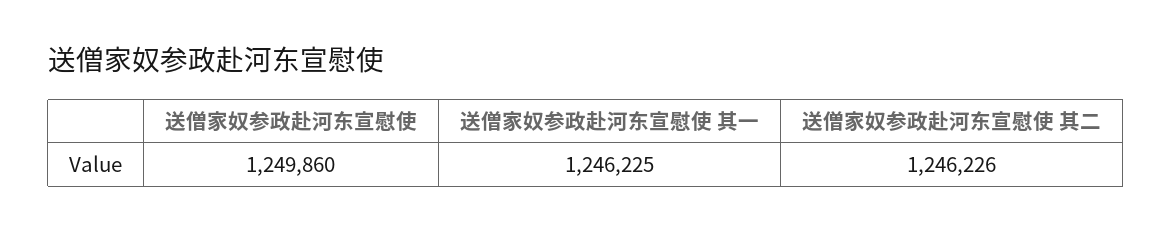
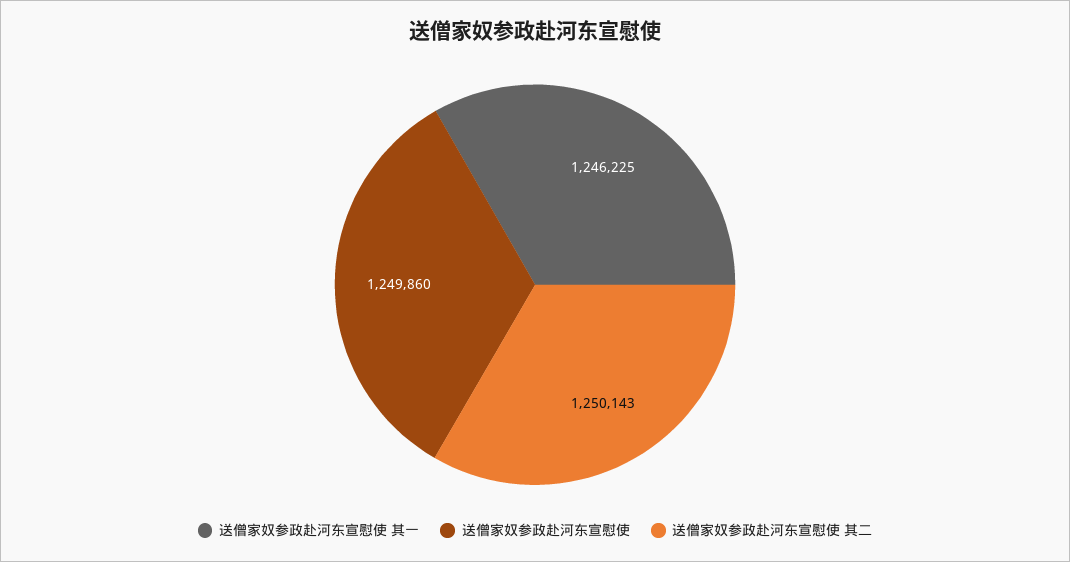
  {
    "送僧家奴参政赴河东宣慰使": 1249860,
    "送僧家奴参政赴河东宣慰使 其一": 1246225,
-   "送僧家奴参政赴河东宣慰使 其二": 1246226
+   "送僧家奴参政赴河东宣慰使 其二": 1250143
  }

